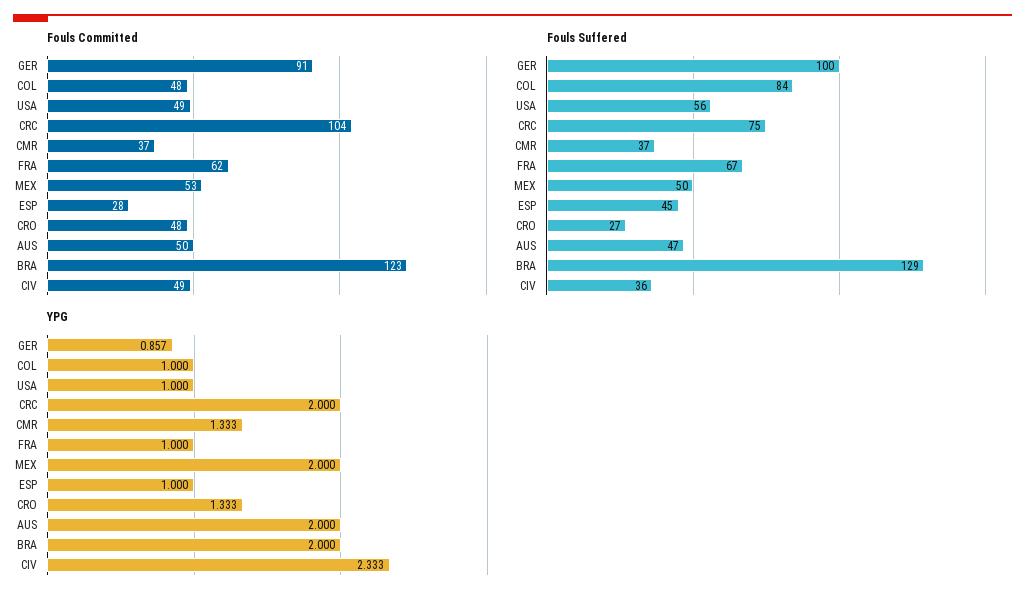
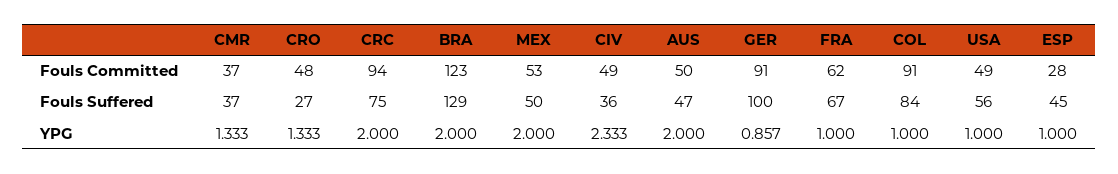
  {
    "Fouls Committed": {
      "GER": 91,
-     "COL": 48,
+     "COL": 91,
      "USA": 49,
-     "CRC": 104,
+     "CRC": 94,
      "CMR": 37,
      "FRA": 62,
      "MEX": 53,
      "ESP": 28,
      "CRO": 48,
      "AUS": 50,
      "BRA": 123,
      "CIV": 49
    },
    "Fouls Suffered": {
      "GER": 100,
      "COL": 84,
      "USA": 56,
      "CRC": 75,
      "CMR": 37,
      "FRA": 67,
      "MEX": 50,
      "ESP": 45,
      "CRO": 27,
      "AUS": 47,
      "BRA": 129,
      "CIV": 36
    },
    "YPG": {
      "GER": 0.857,
      "COL": 1,
      "USA": 1,
      "CRC": 2,
      "CMR": 1.333,
      "FRA": 1,
      "MEX": 2,
      "ESP": 1,
      "CRO": 1.333,
      "AUS": 2,
      "BRA": 2,
      "CIV": 2.333
    }
  }

